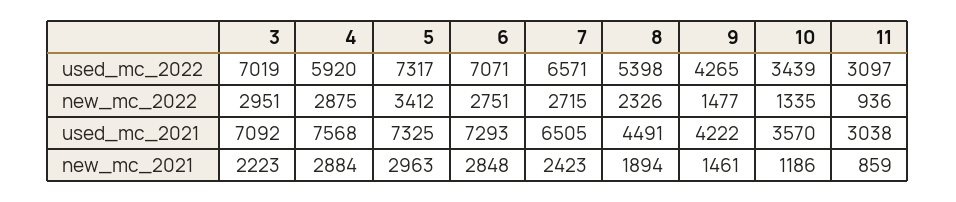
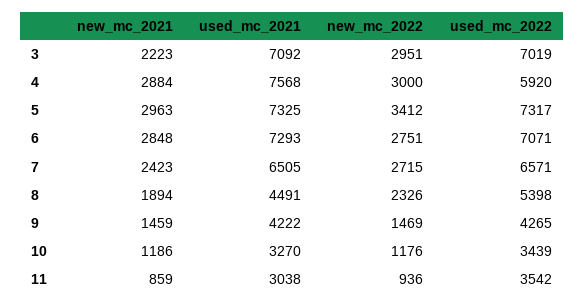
  {
    "3": {
      "used_mc_2022": 7019,
      "new_mc_2022": 2951,
      "used_mc_2021": 7092,
      "new_mc_2021": 2223
    },
    "4": {
      "used_mc_2022": 5920,
-     "new_mc_2022": 2875,
+     "new_mc_2022": 3000,
      "used_mc_2021": 7568,
      "new_mc_2021": 2884
    },
    "5": {
      "used_mc_2022": 7317,
      "new_mc_2022": 3412,
      "used_mc_2021": 7325,
      "new_mc_2021": 2963
    },
    "6": {
      "used_mc_2022": 7071,
      "new_mc_2022": 2751,
      "used_mc_2021": 7293,
      "new_mc_2021": 2848
    },
    "7": {
      "used_mc_2022": 6571,
      "new_mc_2022": 2715,
      "used_mc_2021": 6505,
      "new_mc_2021": 2423
    },
    "8": {
      "used_mc_2022": 5398,
      "new_mc_2022": 2326,
      "used_mc_2021": 4491,
      "new_mc_2021": 1894
    },
    "9": {
      "used_mc_2022": 4265,
-     "new_mc_2022": 1477,
+     "new_mc_2022": 1469,
      "used_mc_2021": 4222,
-     "new_mc_2021": 1461
+     "new_mc_2021": 1459
    },
    "10": {
      "used_mc_2022": 3439,
-     "new_mc_2022": 1335,
+     "new_mc_2022": 1176,
-     "used_mc_2021": 3570,
+     "used_mc_2021": 3270,
      "new_mc_2021": 1186
    },
    "11": {
-     "used_mc_2022": 3097,
+     "used_mc_2022": 3542,
      "new_mc_2022": 936,
      "used_mc_2021": 3038,
      "new_mc_2021": 859
    }
  }

